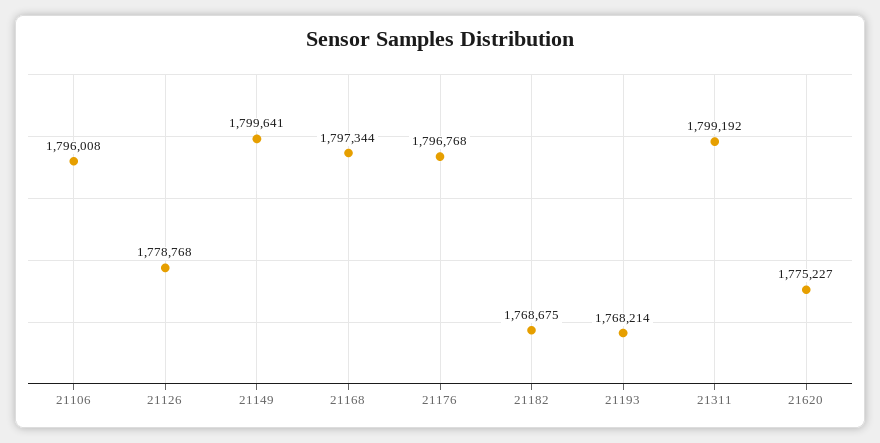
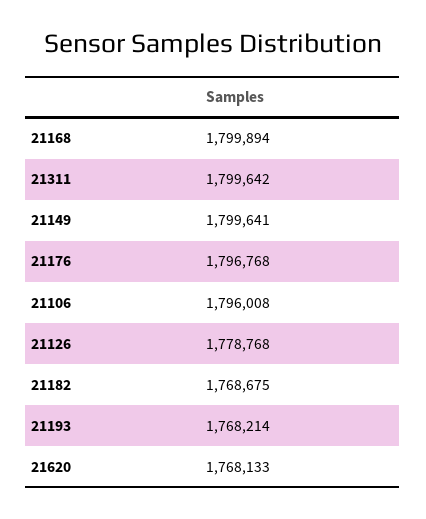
  {
    "21106": 1796008,
    "21126": 1778768,
    "21149": 1799641,
-   "21168": 1797344,
+   "21168": 1799894,
    "21176": 1796768,
    "21182": 1768675,
    "21193": 1768214,
-   "21311": 1799192,
+   "21311": 1799642,
-   "21620": 1775227
+   "21620": 1768133
  }

